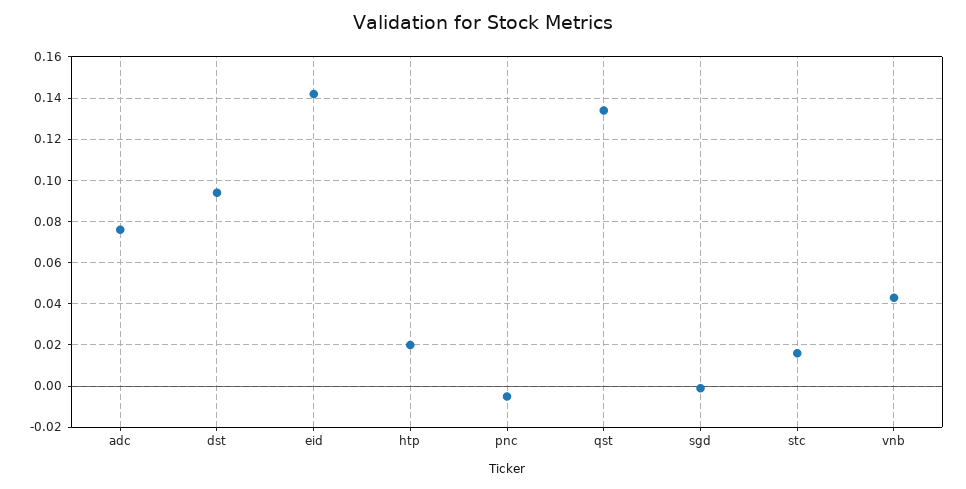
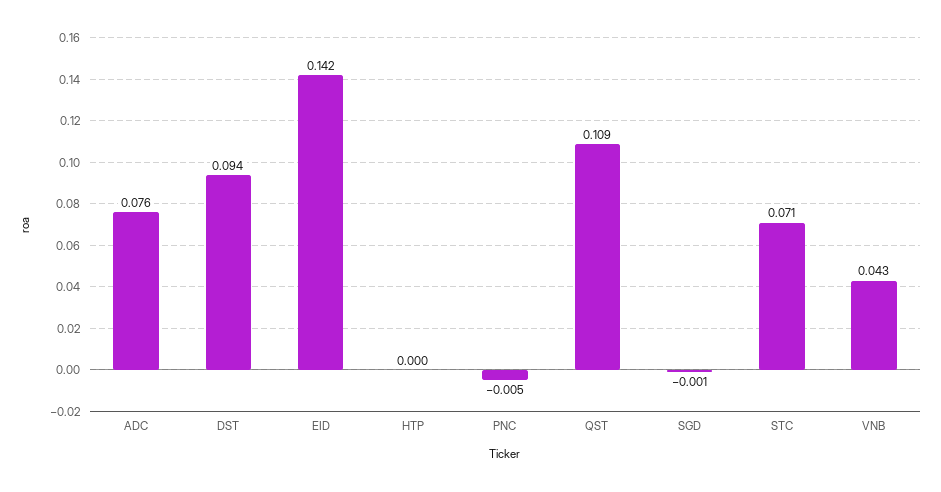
  {
    "adc": 0.076,
    "dst": 0.094,
    "eid": 0.142,
-   "htp": 0.02,
+   "htp": 0,
    "pnc": -0.005,
-   "qst": 0.135,
+   "qst": 0.109,
    "sgd": -0.001,
-   "stc": 0.015,
+   "stc": 0.071,
    "vnb": 0.043
  }

